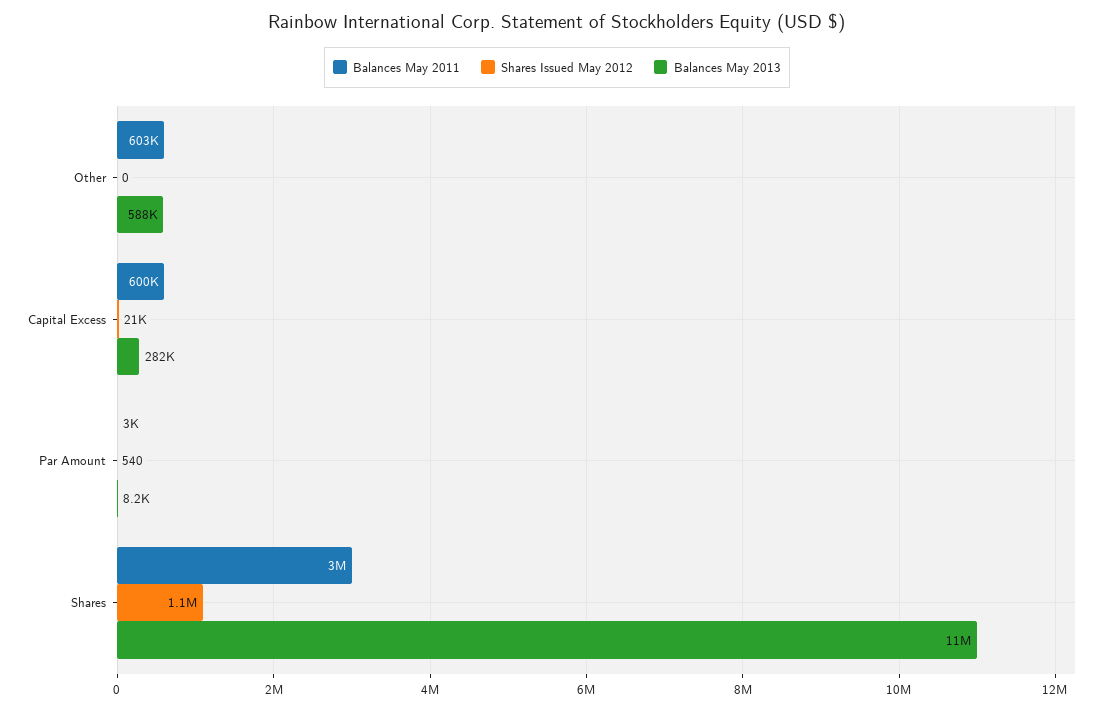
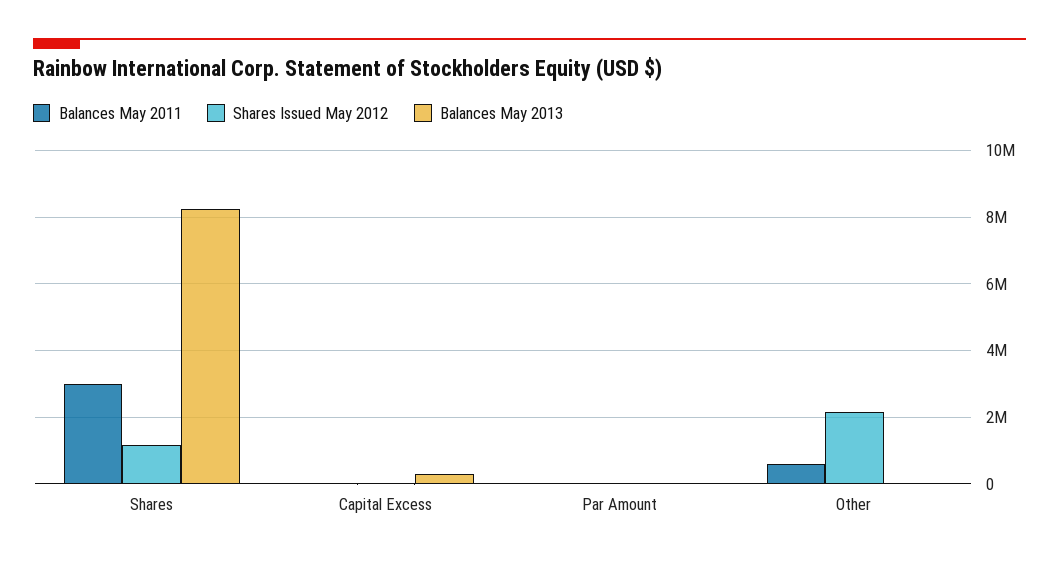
  {
    "Balances May 2011": {
      "Other": 603000,
-     "Capital Excess": 600000,
+     "Capital Excess": 0,
      "Par Amount": 3000,
      "Shares": 3000000
    },
    "Shares Issued May 2012": {
-     "Other": 0,
+     "Other": 2200000,
      "Capital Excess": 21000,
      "Par Amount": 540,
      "Shares": 1100000
    },
    "Balances May 2013": {
-     "Other": 588000,
+     "Other": 0,
      "Capital Excess": 282000,
      "Par Amount": 8200,
-     "Shares": 11000000
+     "Shares": 8200000
    }
  }

